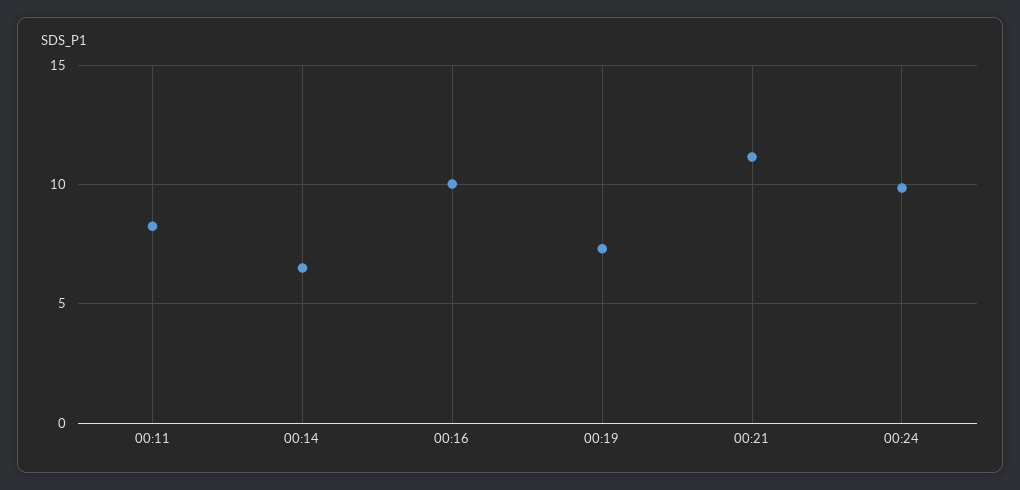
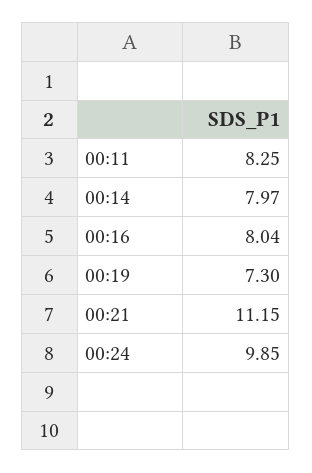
  {
    "00:11": 8.25,
-   "00:14": 6.5,
+   "00:14": 7.97,
-   "00:16": 10,
+   "00:16": 8.04,
    "00:19": 7.3,
    "00:21": 11.15,
    "00:24": 9.85
  }

